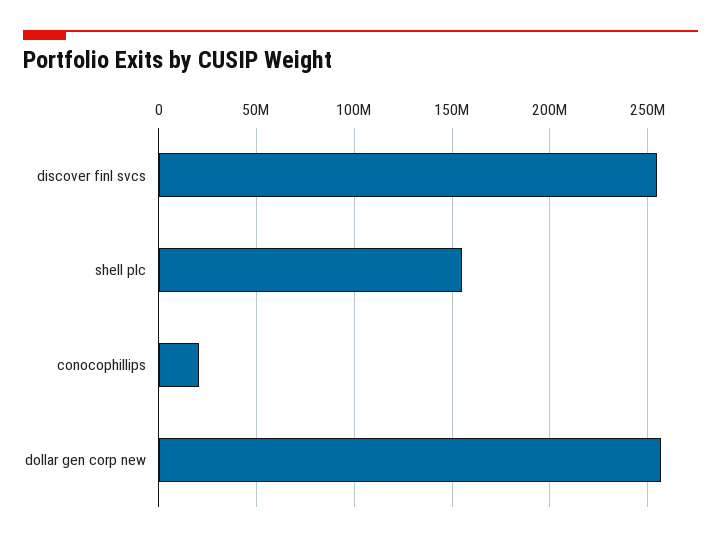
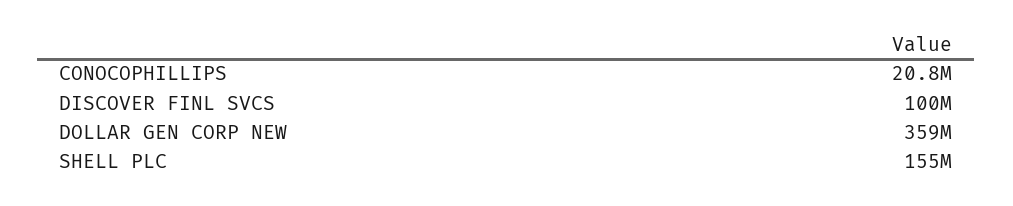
  {
-   "discover finl svcs": 255000000,
+   "discover finl svcs": 100000000,
    "shell plc": 155000000,
    "conocophillips": 20800000,
-   "dollar gen corp new": 255000000
+   "dollar gen corp new": 359000000
  }

